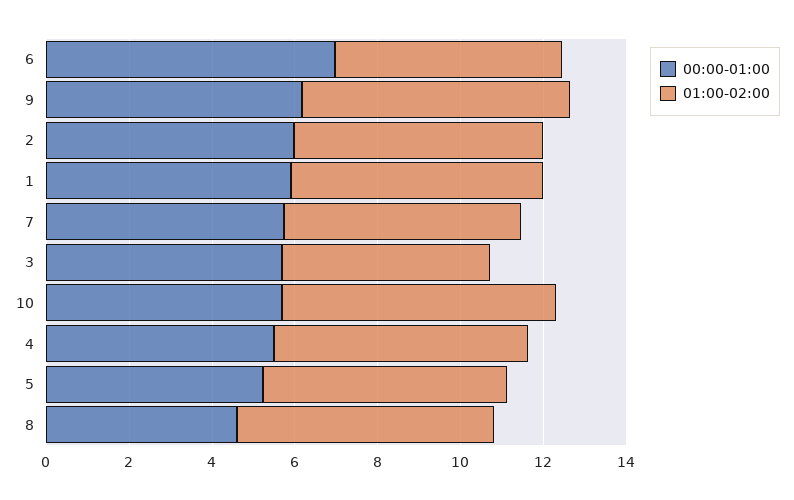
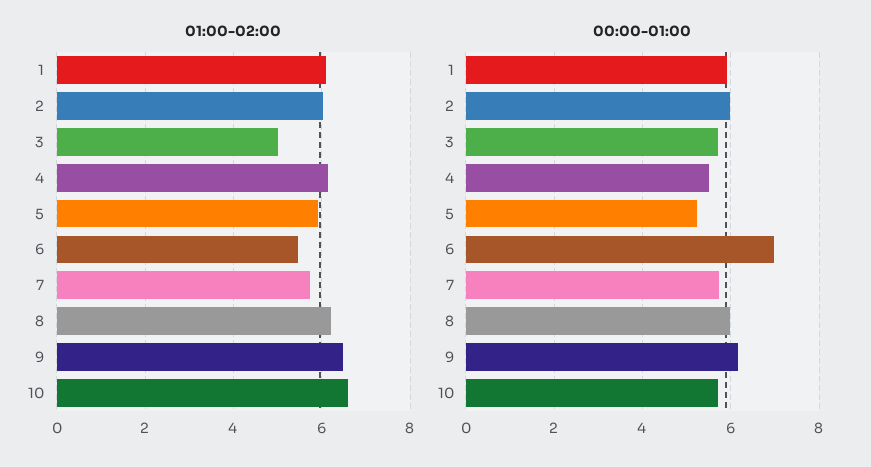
  {
    "00:00-01:00": {
      "6": 7,
      "9": 6.2,
      "2": 6,
      "1": 6,
      "7": 5.8,
      "3": 5.8,
      "10": 5.8,
      "4": 5.6,
      "5": 5.2,
-     "8": 4.5
+     "8": 6
    },
    "01:00-02:00": {
      "6": 5.4,
      "9": 6.4,
      "2": 6,
      "1": 6.2,
      "7": 5.8,
      "3": 5,
      "10": 6.6,
      "4": 6.2,
      "5": 6,
      "8": 6.2
    }
  }

